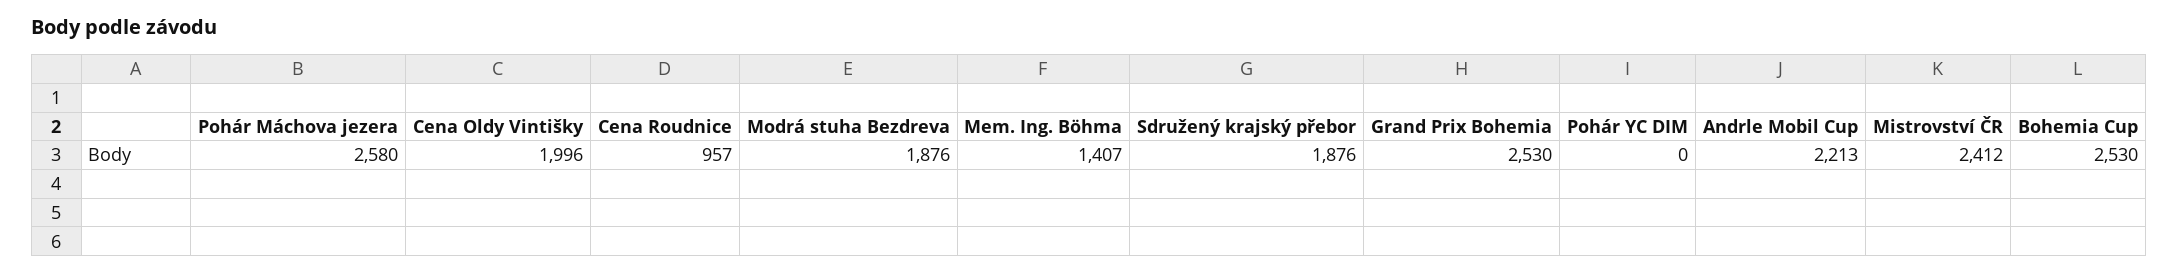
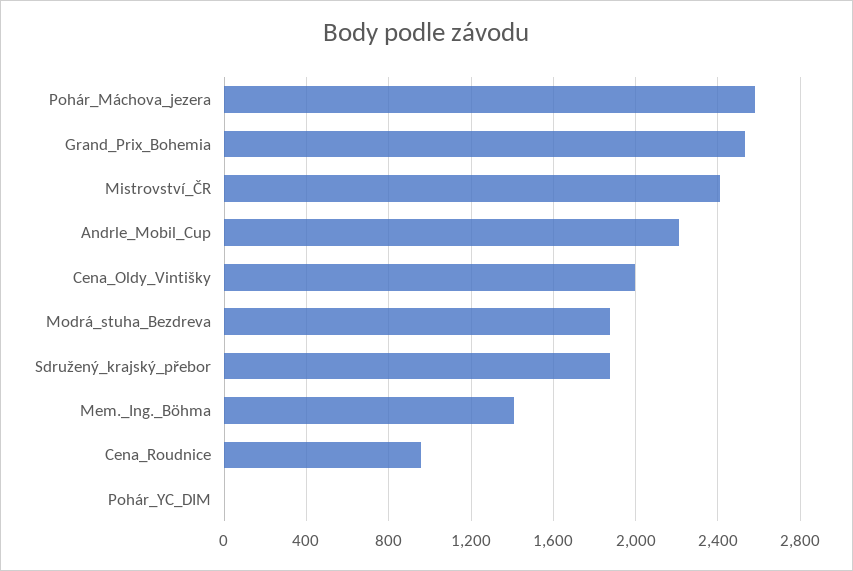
  {
    "Pohár Máchova jezera": 2580,
    "Cena Oldy Vintišky": 1996,
    "Cena Roudnice": 957,
    "Modrá stuha Bezdreva": 1876,
    "Mem. Ing. Böhma": 1407,
    "Sdružený krajský přebor": 1876,
    "Grand Prix Bohemia": 2530,
    "Pohár YC DIM": 0,
    "Andrle Mobil Cup": 2213,
-   "Mistrovství ČR": 2412,
+   "Mistrovství ČR": 2412
-   "Bohemia Cup": 2530
  }

